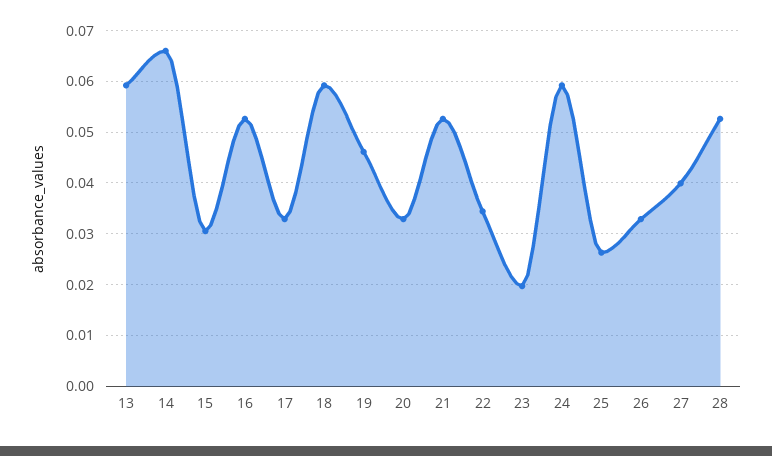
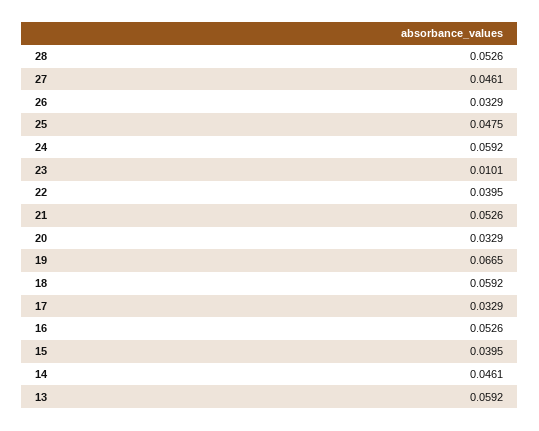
  {
    "13": 0.0592,
-   "14": 0.066,
+   "14": 0.0461,
-   "15": 0.03,
+   "15": 0.0395,
    "16": 0.0526,
    "17": 0.0329,
    "18": 0.0592,
-   "19": 0.046,
+   "19": 0.0665,
    "20": 0.0329,
    "21": 0.0526,
-   "22": 0.034,
+   "22": 0.0395,
-   "23": 0.02,
+   "23": 0.0101,
    "24": 0.0592,
-   "25": 0.026,
+   "25": 0.0475,
    "26": 0.0329,
-   "27": 0.04,
+   "27": 0.0461,
    "28": 0.0526
  }

